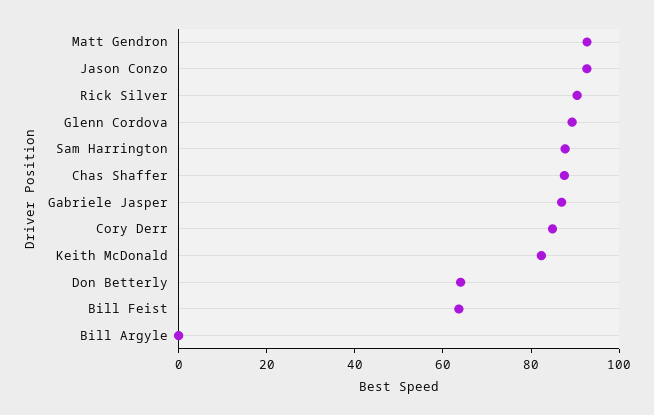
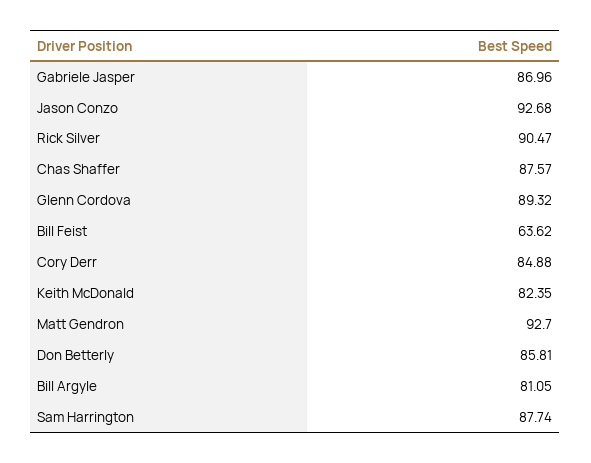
  {
    "Matt Gendron": 92.7,
    "Jason Conzo": 92.68,
    "Rick Silver": 90.47,
    "Glenn Cordova": 89.32,
    "Sam Harrington": 87.74,
    "Chas Shaffer": 87.57,
    "Gabriele Jasper": 86.96,
    "Cory Derr": 84.88,
    "Keith McDonald": 82.35,
-   "Don Betterly": 65,
+   "Don Betterly": 85.81,
    "Bill Feist": 63.62,
-   "Bill Argyle": 0
+   "Bill Argyle": 81.05
  }

